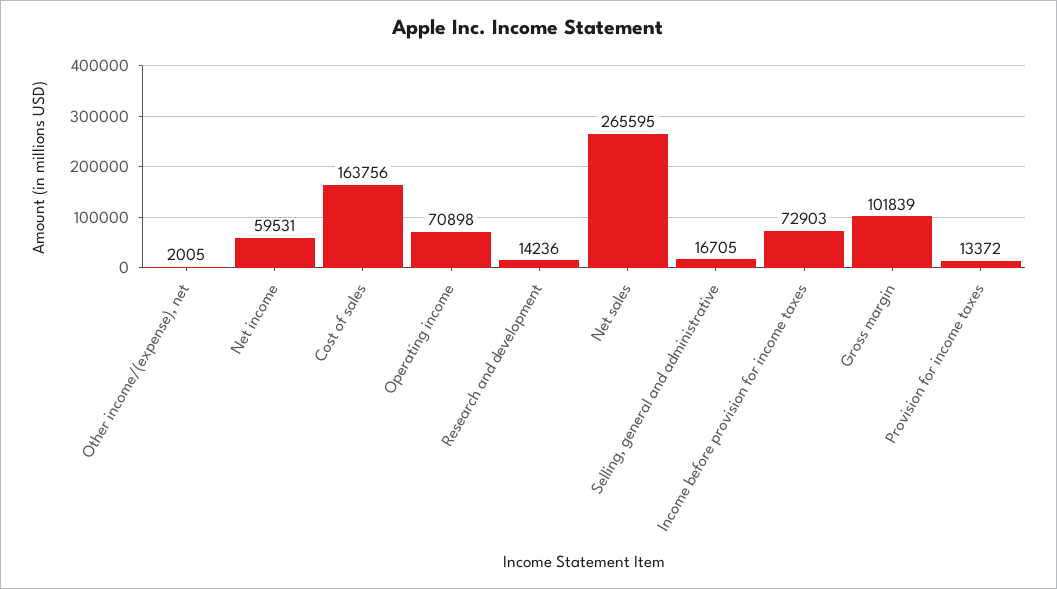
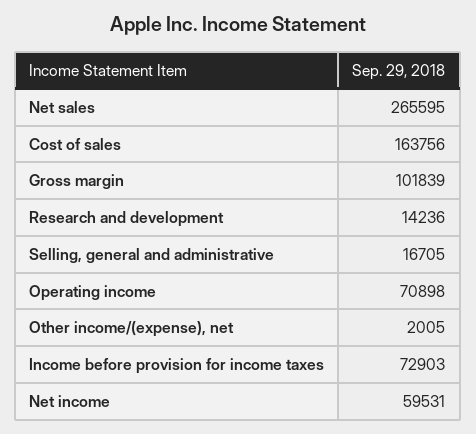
  {
    "Other income/(expense), net": 2005,
    "Net income": 59531,
    "Cost of sales": 163756,
    "Operating income": 70898,
    "Research and development": 14236,
    "Net sales": 265595,
    "Selling, general and administrative": 16705,
    "Income before provision for income taxes": 72903,
-   "Gross margin": 101839,
+   "Gross margin": 101839
-   "Provision for income taxes": 13372
  }

